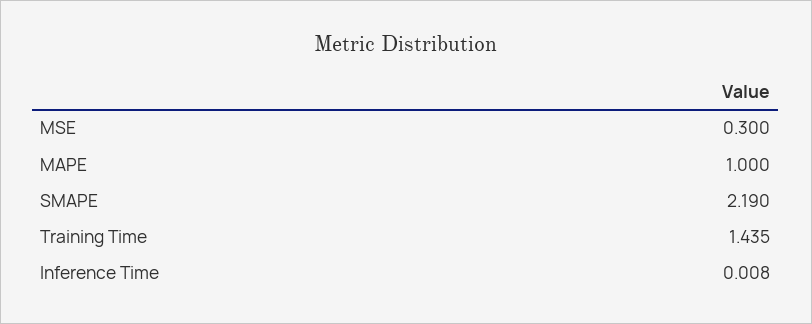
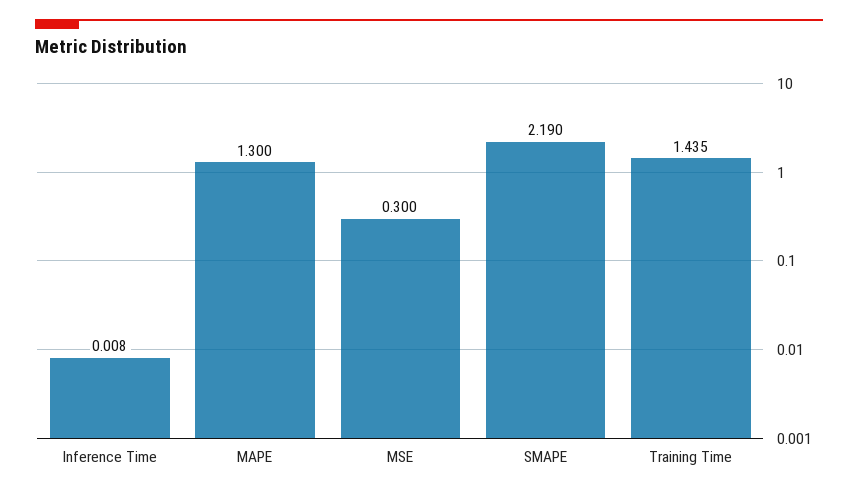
  {
    "MSE": 0.3,
-   "MAPE": 1,
+   "MAPE": 1.3,
    "SMAPE": 2.19,
    "Training Time": 1.435,
    "Inference Time": 0.008
  }

